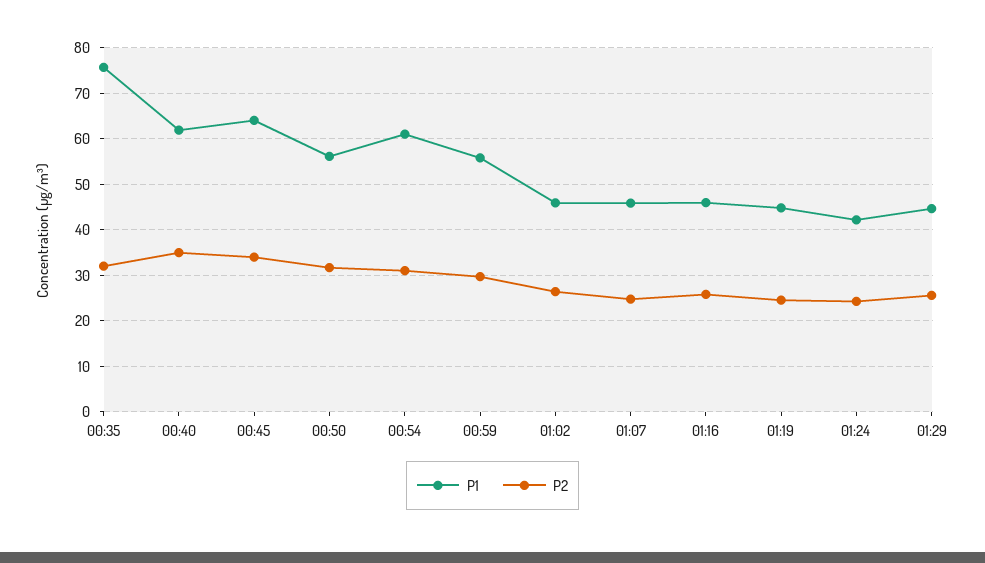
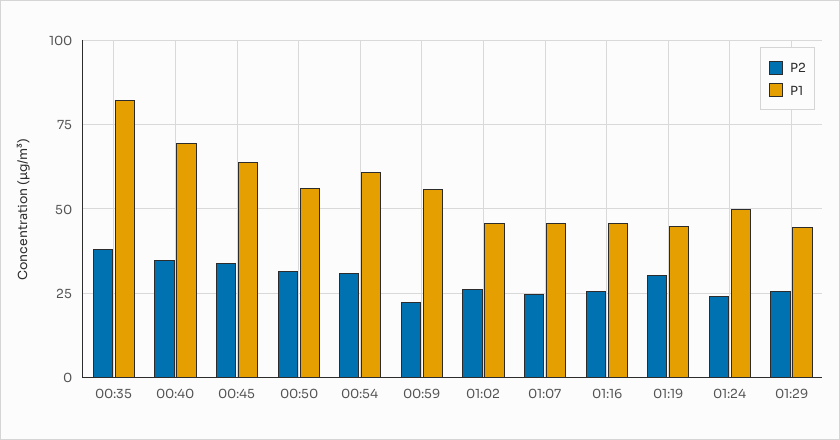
  {
    "P1": {
-     "00:35": 76,
+     "00:35": 82.5,
-     "00:40": 62,
+     "00:40": 70,
      "00:45": 64,
      "00:50": 56,
      "00:54": 62,
      "00:59": 56,
      "01:02": 46,
      "01:07": 46,
      "01:16": 46,
      "01:19": 44,
-     "01:24": 42,
+     "01:24": 50,
      "01:29": 44
    },
    "P2": {
-     "00:35": 32,
+     "00:35": 37.5,
      "00:40": 34,
      "00:45": 34,
      "00:50": 32,
      "00:54": 32,
-     "00:59": 30,
+     "00:59": 22.5,
      "01:02": 26,
      "01:07": 24,
      "01:16": 26,
-     "01:19": 24,
+     "01:19": 30,
      "01:24": 24,
      "01:29": 26
    }
  }

